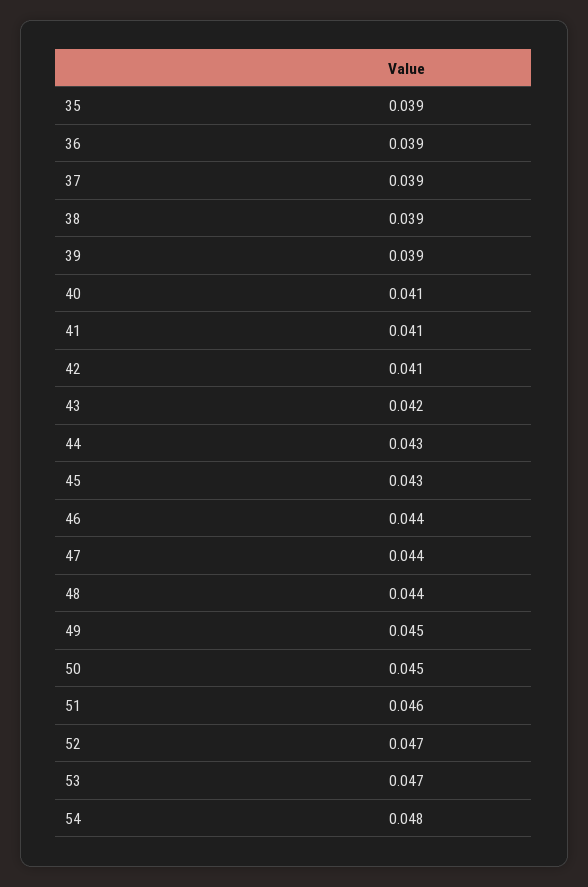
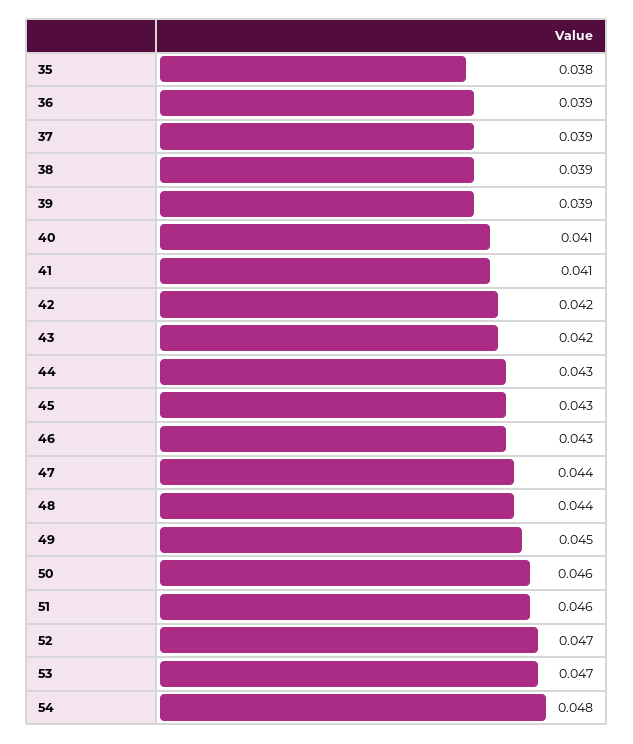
  {
-   "35": 0.039,
+   "35": 0.038,
    "36": 0.039,
    "37": 0.039,
    "38": 0.039,
    "39": 0.039,
    "40": 0.041,
    "41": 0.041,
-   "42": 0.041,
+   "42": 0.042,
    "43": 0.042,
    "44": 0.043,
    "45": 0.043,
-   "46": 0.044,
+   "46": 0.043,
    "47": 0.044,
    "48": 0.044,
    "49": 0.045,
-   "50": 0.045,
+   "50": 0.046,
    "51": 0.046,
    "52": 0.047,
    "53": 0.047,
    "54": 0.048
  }

